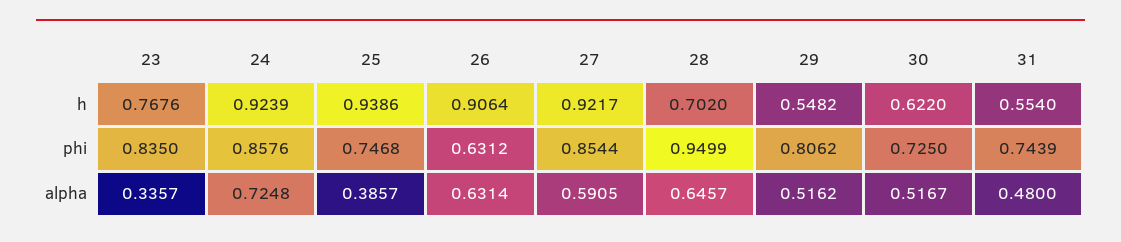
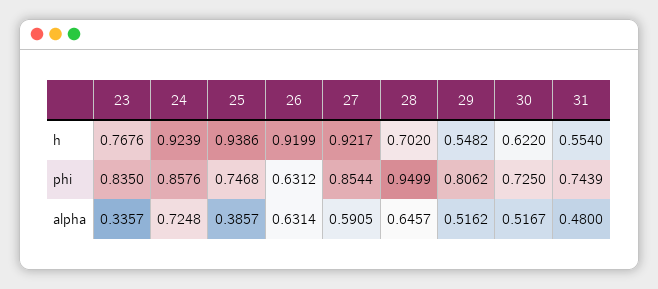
  {
    "23": {
      "h": 0.7676,
      "phi": 0.835,
      "alpha": 0.3357
    },
    "24": {
      "h": 0.9239,
      "phi": 0.8576,
      "alpha": 0.7248
    },
    "25": {
      "h": 0.9386,
      "phi": 0.7468,
      "alpha": 0.3857
    },
    "26": {
-     "h": 0.9064,
+     "h": 0.9199,
      "phi": 0.6312,
      "alpha": 0.6314
    },
    "27": {
      "h": 0.9217,
      "phi": 0.8544,
      "alpha": 0.5905
    },
    "28": {
      "h": 0.702,
      "phi": 0.9499,
      "alpha": 0.6457
    },
    "29": {
      "h": 0.5482,
      "phi": 0.8062,
      "alpha": 0.5162
    },
    "30": {
      "h": 0.622,
      "phi": 0.725,
      "alpha": 0.5167
    },
    "31": {
      "h": 0.554,
      "phi": 0.7439,
      "alpha": 0.48
    }
  }

